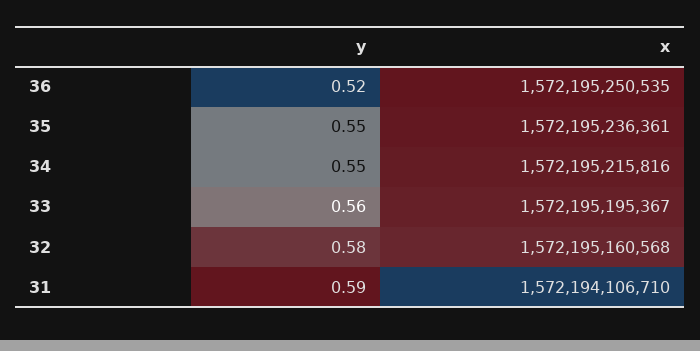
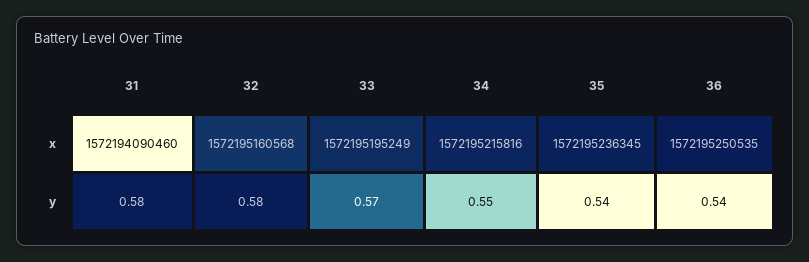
  {
    "y": {
-     "36": 0.52,
+     "36": 0.54,
-     "35": 0.55,
+     "35": 0.54,
      "34": 0.55,
-     "33": 0.56,
+     "33": 0.57,
      "32": 0.58,
-     "31": 0.59
+     "31": 0.58
    },
    "x": {
      "36": 1572195250535,
-     "35": 1572195236361,
+     "35": 1572195236345,
      "34": 1572195215816,
-     "33": 1572195195367,
+     "33": 1572195195249,
      "32": 1572195160568,
-     "31": 1572194106710
+     "31": 1572194090460
    }
  }

